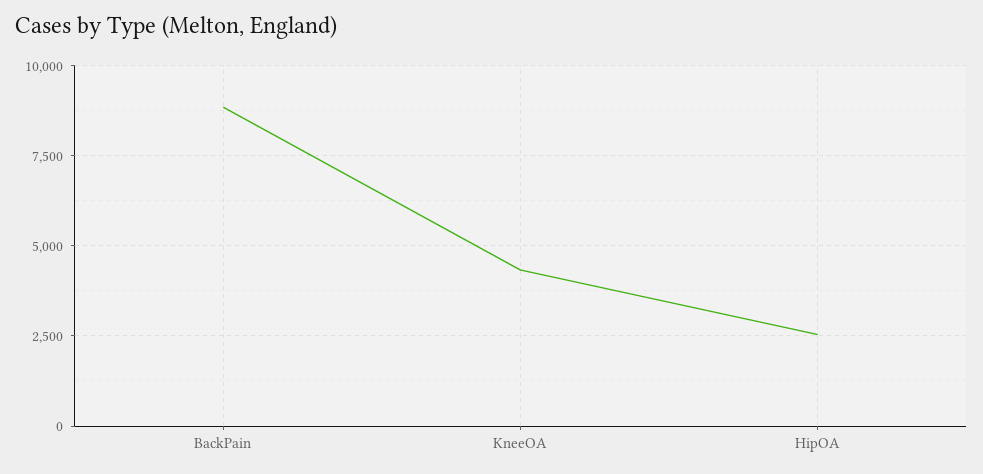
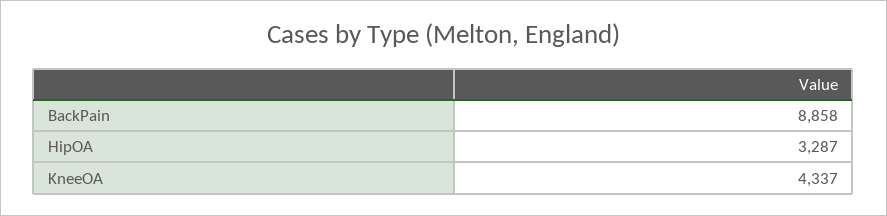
  {
    "BackPain": 8858,
    "KneeOA": 4337,
-   "HipOA": 2500
+   "HipOA": 3287
  }

